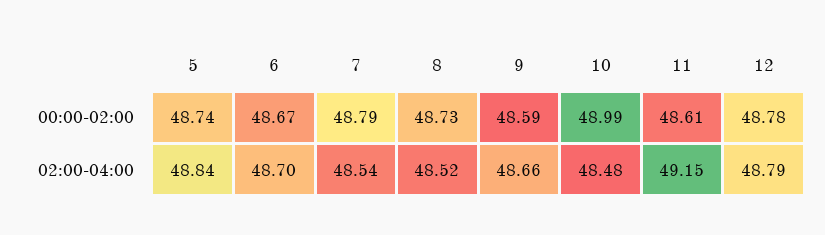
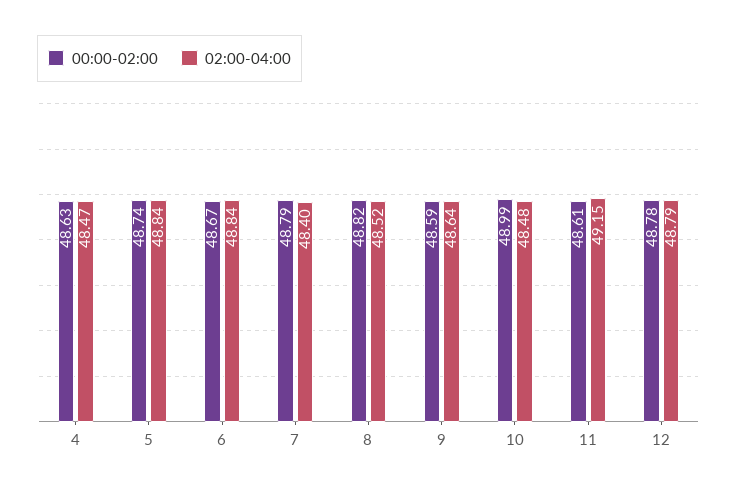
  {
    "00:00-02:00": {
      "5": 48.74,
      "6": 48.67,
      "7": 48.79,
-     "8": 48.73,
+     "8": 48.82,
      "9": 48.59,
      "10": 48.99,
      "11": 48.61,
-     "12": 48.78
+     "12": 48.78,
+     "4": 48.63
    },
    "02:00-04:00": {
      "5": 48.84,
-     "6": 48.7,
+     "6": 48.84,
-     "7": 48.54,
+     "7": 48.4,
      "8": 48.52,
-     "9": 48.66,
+     "9": 48.64,
      "10": 48.48,
      "11": 49.15,
-     "12": 48.79
+     "12": 48.79,
+     "4": 48.47
    }
  }

